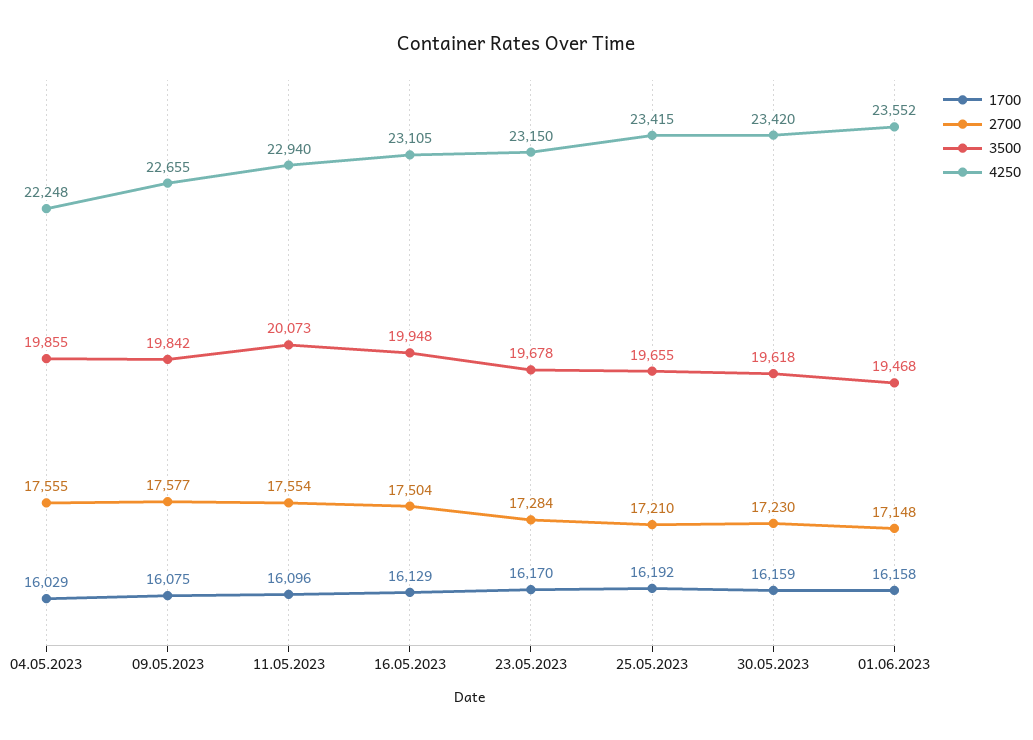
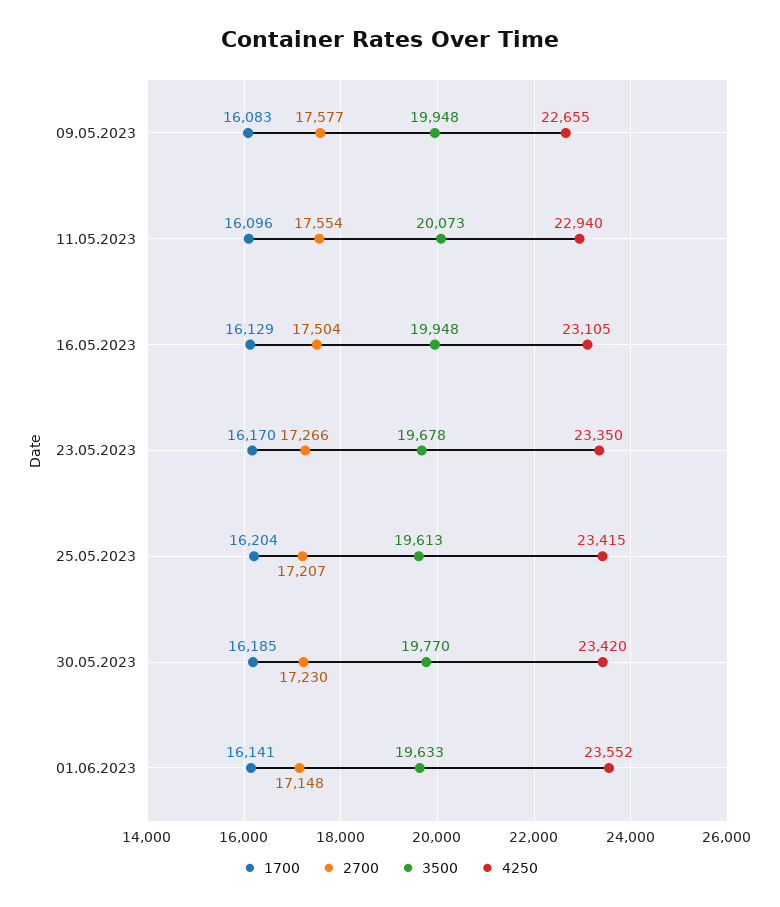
  {
    "1700": {
-     "04.05.2023": 16029,
-     "09.05.2023": 16075,
+     "09.05.2023": 16083,
      "11.05.2023": 16096,
      "16.05.2023": 16129,
      "23.05.2023": 16170,
-     "25.05.2023": 16192,
+     "25.05.2023": 16204,
-     "30.05.2023": 16159,
+     "30.05.2023": 16185,
-     "01.06.2023": 16158
+     "01.06.2023": 16141
    },
    "2700": {
-     "04.05.2023": 17555,
      "09.05.2023": 17577,
      "11.05.2023": 17554,
      "16.05.2023": 17504,
-     "23.05.2023": 17284,
+     "23.05.2023": 17266,
-     "25.05.2023": 17210,
+     "25.05.2023": 17207,
      "30.05.2023": 17230,
      "01.06.2023": 17148
    },
    "3500": {
-     "04.05.2023": 19855,
-     "09.05.2023": 19842,
+     "09.05.2023": 19948,
      "11.05.2023": 20073,
      "16.05.2023": 19948,
      "23.05.2023": 19678,
-     "25.05.2023": 19655,
+     "25.05.2023": 19613,
-     "30.05.2023": 19618,
+     "30.05.2023": 19770,
-     "01.06.2023": 19468
+     "01.06.2023": 19633
    },
    "4250": {
-     "04.05.2023": 22248,
      "09.05.2023": 22655,
      "11.05.2023": 22940,
      "16.05.2023": 23105,
-     "23.05.2023": 23150,
+     "23.05.2023": 23350,
      "25.05.2023": 23415,
      "30.05.2023": 23420,
      "01.06.2023": 23552
    }
  }

